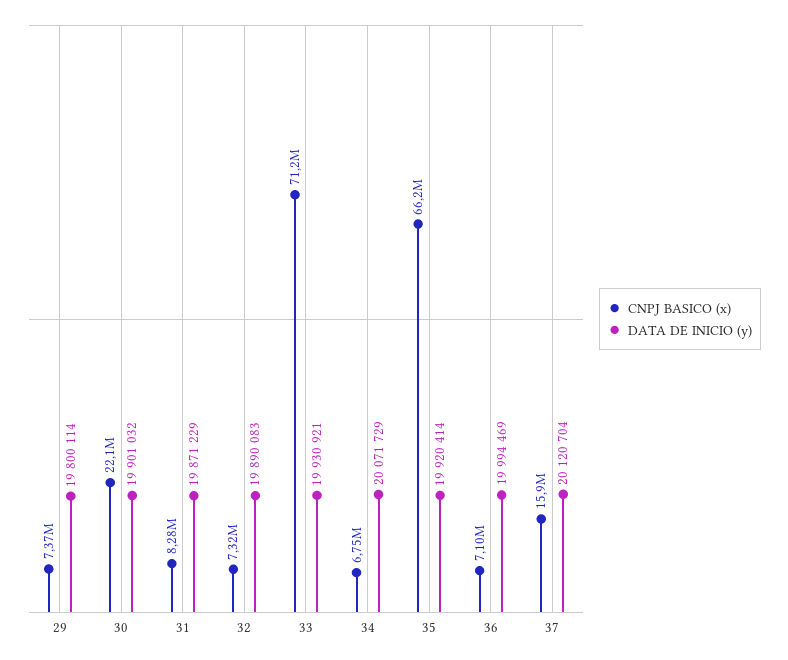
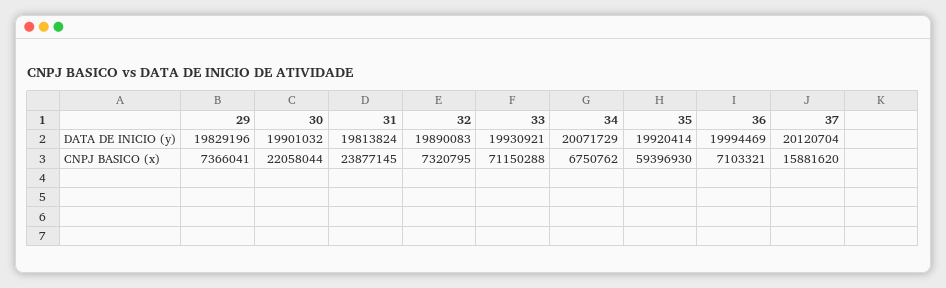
  {
    "CNPJ BASICO (x)": {
      "29": 7366041,
      "30": 22058044,
-     "31": 8280000,
+     "31": 23877145,
      "32": 7320795,
      "33": 71150288,
      "34": 6750762,
-     "35": 66200000,
+     "35": 59396930,
      "36": 7103321,
      "37": 15881620
    },
    "DATA DE INICIO (y)": {
-     "29": 19800114,
+     "29": 19829196,
      "30": 19901032,
-     "31": 19871229,
+     "31": 19813824,
      "32": 19890083,
      "33": 19930921,
      "34": 20071729,
      "35": 19920414,
      "36": 19994469,
      "37": 20120704
    }
  }

